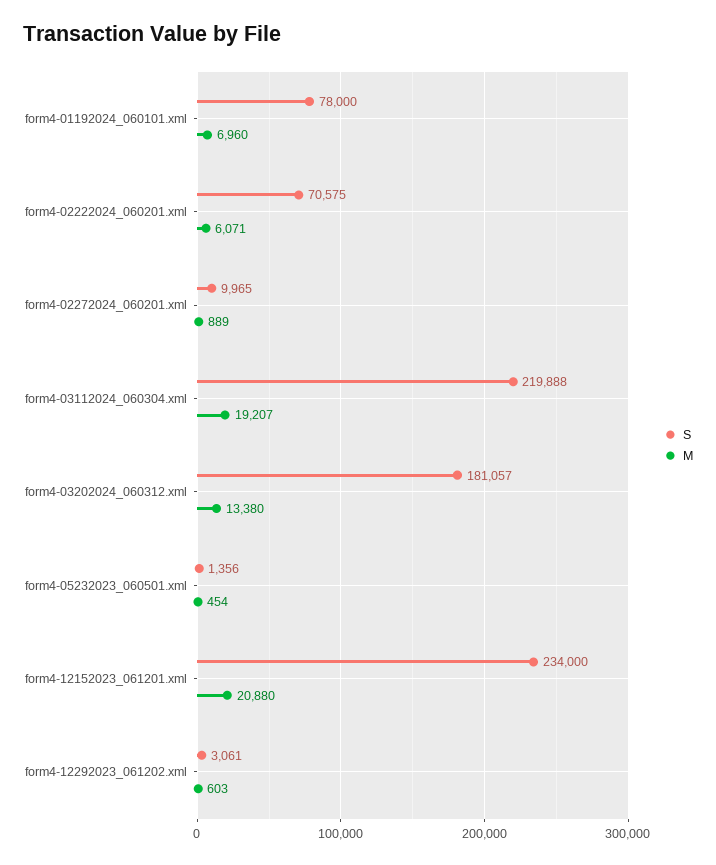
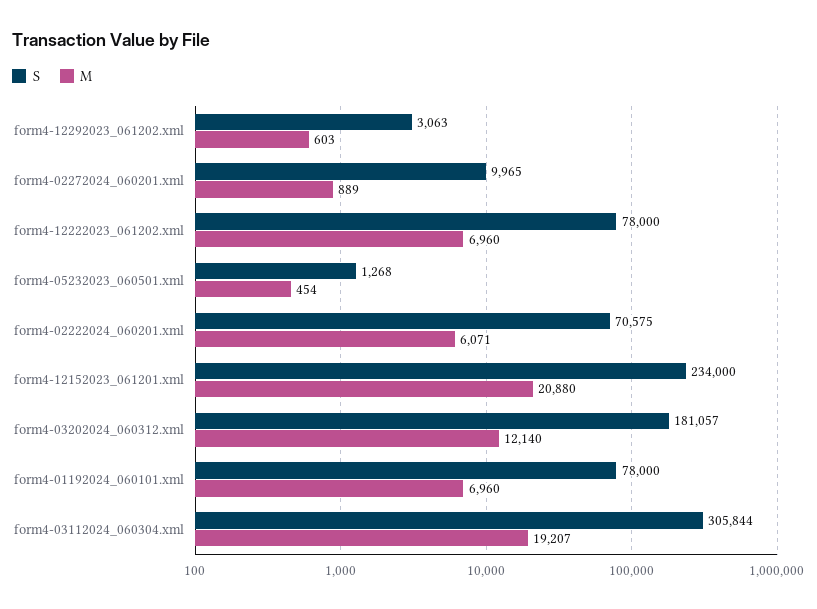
  {
    "S": {
      "form4-01192024_060101.xml": 78000,
      "form4-02222024_060201.xml": 70575,
      "form4-02272024_060201.xml": 9965,
-     "form4-03112024_060304.xml": 219888,
+     "form4-03112024_060304.xml": 305844,
      "form4-03202024_060312.xml": 181057,
-     "form4-05232023_060501.xml": 1356,
+     "form4-05232023_060501.xml": 1268,
      "form4-12152023_061201.xml": 234000,
-     "form4-12292023_061202.xml": 3061
+     "form4-12292023_061202.xml": 3063,
+     "form4-12222023_061202.xml": 78000
    },
    "M": {
      "form4-01192024_060101.xml": 6960,
      "form4-02222024_060201.xml": 6071,
      "form4-02272024_060201.xml": 889,
      "form4-03112024_060304.xml": 19207,
-     "form4-03202024_060312.xml": 13380,
+     "form4-03202024_060312.xml": 12140,
      "form4-05232023_060501.xml": 454,
      "form4-12152023_061201.xml": 20880,
-     "form4-12292023_061202.xml": 603
+     "form4-12292023_061202.xml": 603,
+     "form4-12222023_061202.xml": 6960
    }
  }

